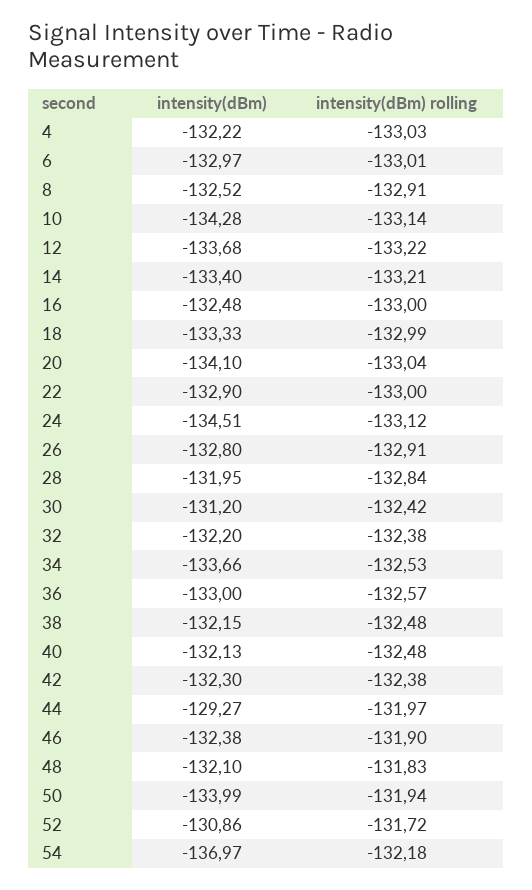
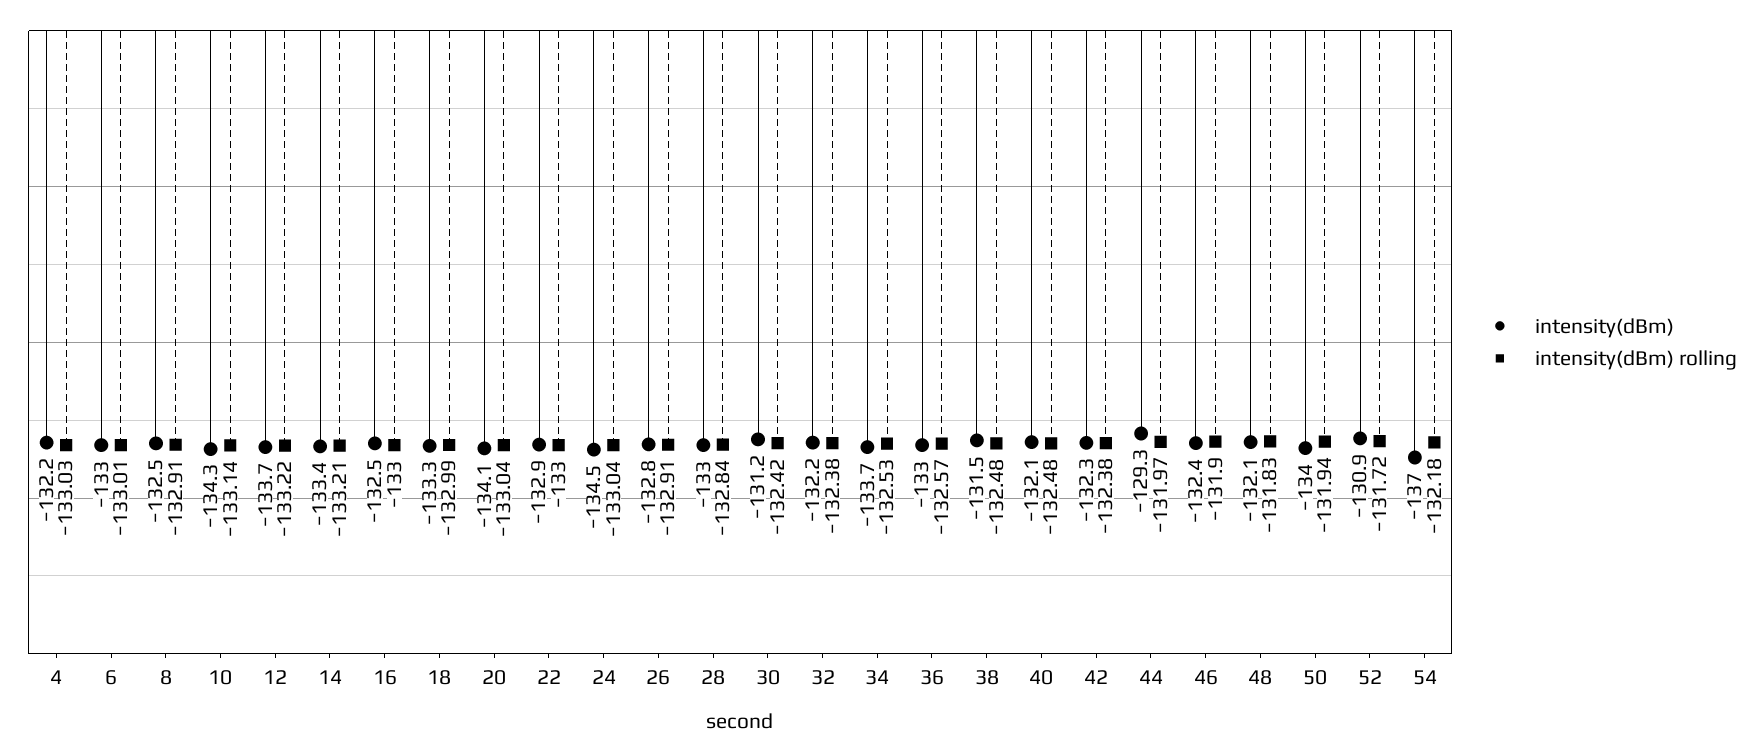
  {
    "intensity(dBm)": {
      "4": -132.22,
      "6": -132.97,
      "8": -132.52,
      "10": -134.28,
      "12": -133.68,
      "14": -133.4,
      "16": -132.48,
      "18": -133.33,
      "20": -134.1,
      "22": -132.9,
      "24": -134.51,
      "26": -132.8,
-     "28": -131.95,
+     "28": -133,
      "30": -131.2,
      "32": -132.2,
      "34": -133.66,
      "36": -133,
-     "38": -132.15,
+     "38": -131.5,
      "40": -132.13,
      "42": -132.3,
      "44": -129.27,
      "46": -132.38,
      "48": -132.1,
      "50": -133.99,
      "52": -130.86,
      "54": -136.97
    },
    "intensity(dBm) rolling": {
      "4": -133.03,
      "6": -133.01,
      "8": -132.91,
      "10": -133.14,
      "12": -133.22,
      "14": -133.21,
      "16": -133,
      "18": -132.99,
      "20": -133.04,
      "22": -133,
-     "24": -133.12,
+     "24": -133.04,
      "26": -132.91,
      "28": -132.84,
      "30": -132.42,
      "32": -132.38,
      "34": -132.53,
      "36": -132.57,
      "38": -132.48,
      "40": -132.48,
      "42": -132.38,
      "44": -131.97,
      "46": -131.9,
      "48": -131.83,
      "50": -131.94,
      "52": -131.72,
      "54": -132.18
    }
  }

